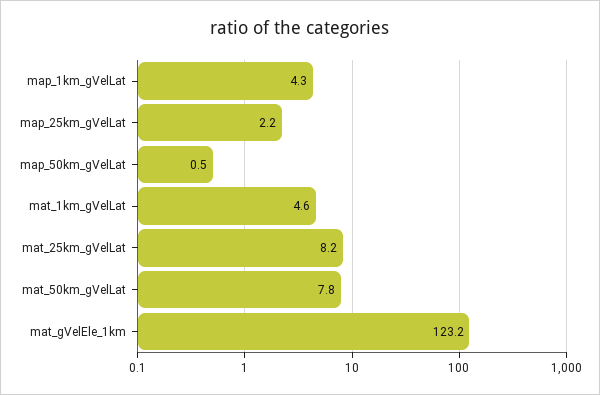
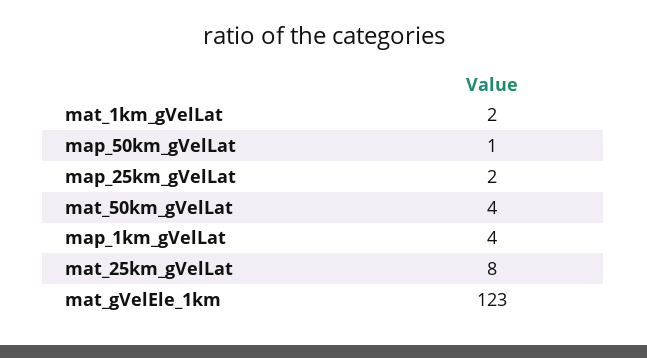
  {
    "map_1km_gVelLat": 4.3,
    "map_25km_gVelLat": 2.2,
    "map_50km_gVelLat": 0.5,
-   "mat_1km_gVelLat": 4.6,
+   "mat_1km_gVelLat": 2,
    "mat_25km_gVelLat": 8.2,
-   "mat_50km_gVelLat": 7.8,
+   "mat_50km_gVelLat": 4,
    "mat_gVelEle_1km": 123.2
  }

